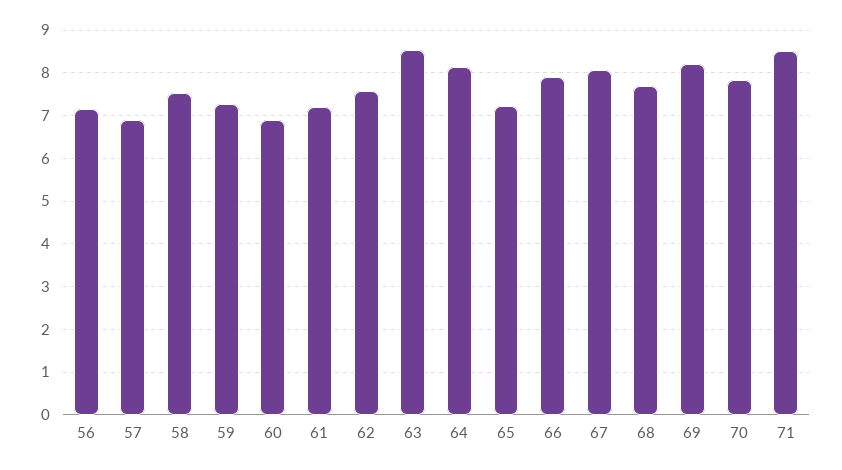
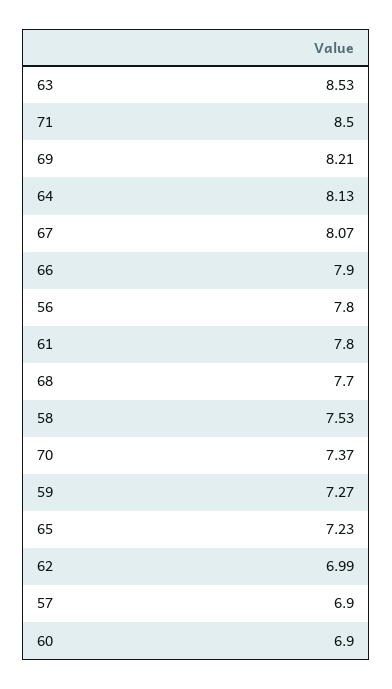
  {
-   "56": 7.2,
+   "56": 7.8,
    "57": 6.9,
    "58": 7.53,
    "59": 7.27,
    "60": 6.9,
-   "61": 7.2,
+   "61": 7.8,
-   "62": 7.6,
+   "62": 6.99,
    "63": 8.53,
    "64": 8.13,
    "65": 7.23,
    "66": 7.9,
    "67": 8.07,
    "68": 7.7,
    "69": 8.21,
-   "70": 7.8,
+   "70": 7.37,
    "71": 8.5
  }

